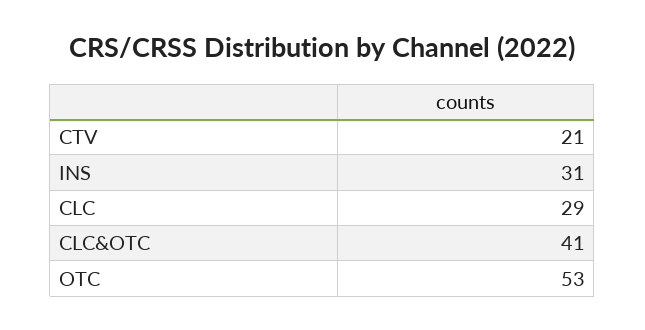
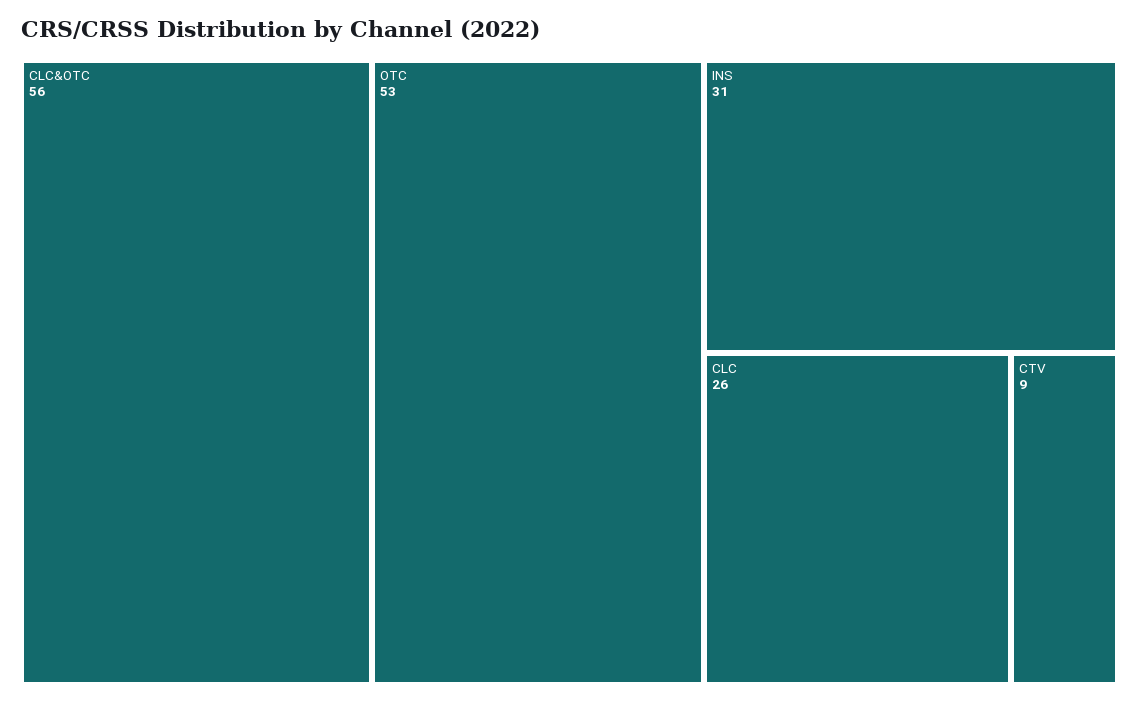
  {
-   "CTV": 21,
+   "CTV": 9,
    "INS": 31,
-   "CLC": 29,
+   "CLC": 26,
-   "CLC&OTC": 41,
+   "CLC&OTC": 56,
    "OTC": 53
  }

